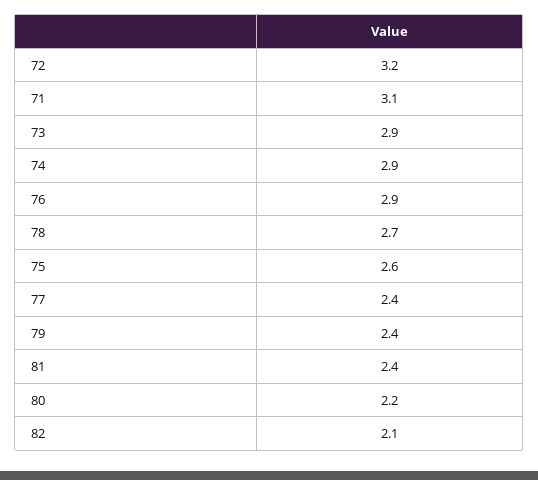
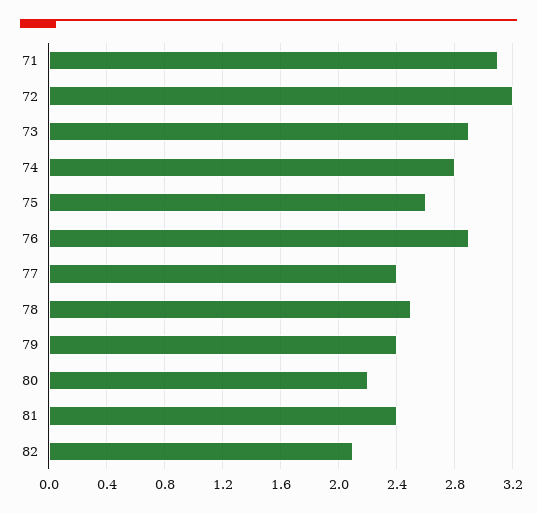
  {
    "72": 3.2,
    "71": 3.1,
    "73": 2.9,
-   "74": 2.9,
+   "74": 2.8,
    "76": 2.9,
-   "78": 2.7,
+   "78": 2.5,
    "75": 2.6,
    "77": 2.4,
    "79": 2.4,
    "81": 2.4,
    "80": 2.2,
    "82": 2.1
  }

